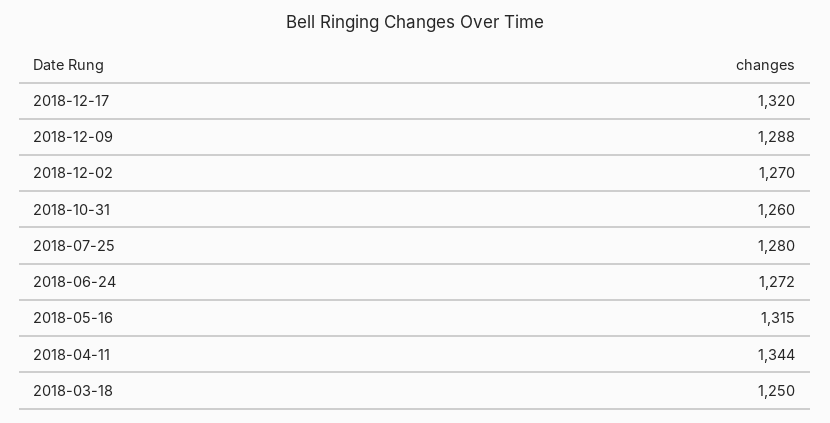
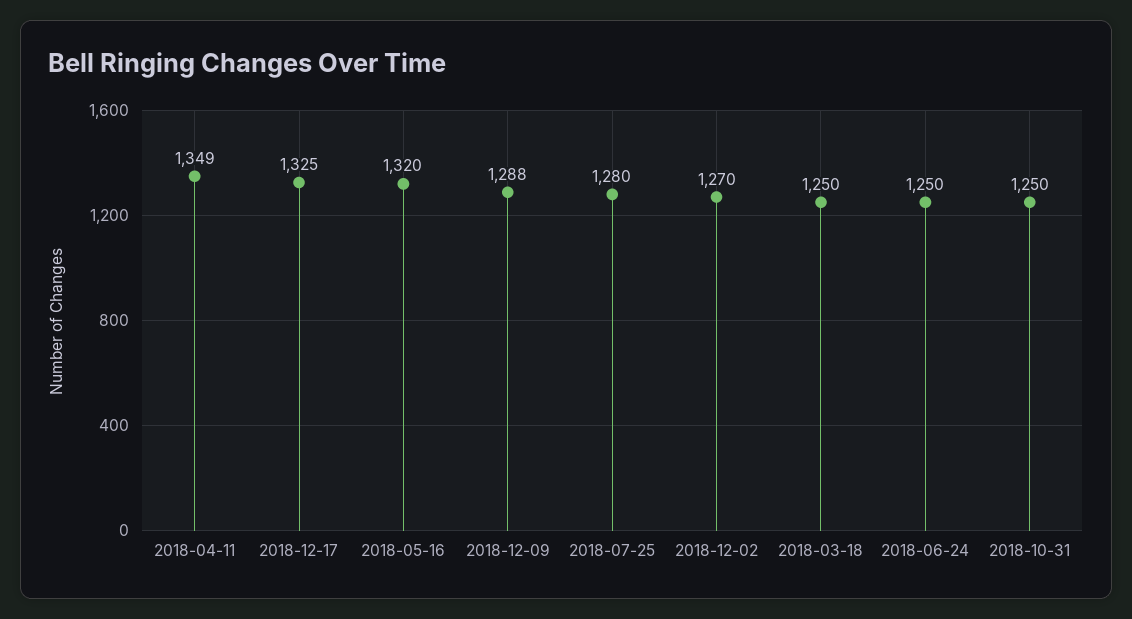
  {
-   "2018-12-17": 1320,
+   "2018-12-17": 1325,
    "2018-12-09": 1288,
    "2018-12-02": 1270,
-   "2018-10-31": 1260,
+   "2018-10-31": 1250,
    "2018-07-25": 1280,
-   "2018-06-24": 1272,
+   "2018-06-24": 1250,
-   "2018-05-16": 1315,
+   "2018-05-16": 1320,
-   "2018-04-11": 1344,
+   "2018-04-11": 1349,
    "2018-03-18": 1250
  }

